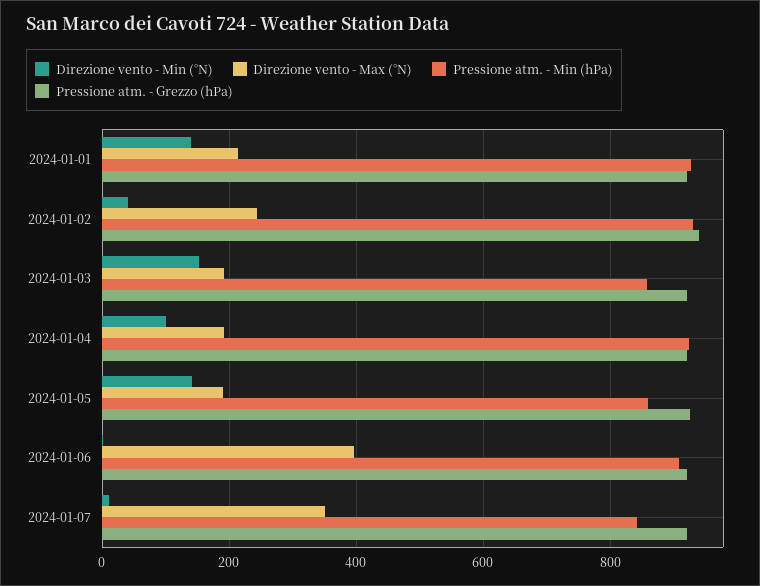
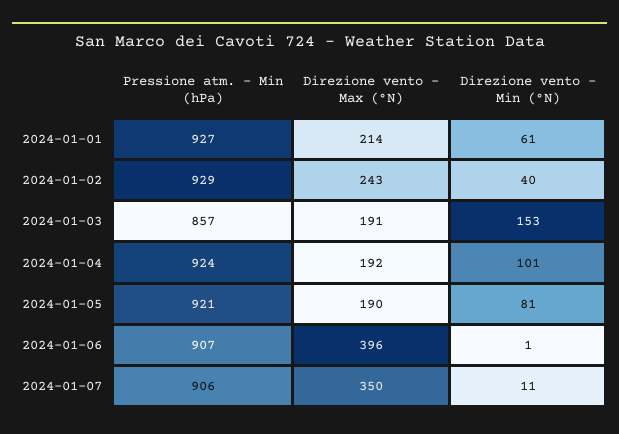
  {
    "Direzione vento - Min (°N)": {
-     "2024-01-01": 140,
+     "2024-01-01": 61,
      "2024-01-02": 40,
      "2024-01-03": 153,
      "2024-01-04": 101,
-     "2024-01-05": 140,
+     "2024-01-05": 81,
      "2024-01-06": 1,
      "2024-01-07": 11
    },
    "Direzione vento - Max (°N)": {
      "2024-01-01": 214,
      "2024-01-02": 243,
      "2024-01-03": 191,
      "2024-01-04": 192,
      "2024-01-05": 190,
      "2024-01-06": 396,
      "2024-01-07": 350
    },
    "Pressione atm. - Min (hPa)": {
      "2024-01-01": 927,
      "2024-01-02": 929,
      "2024-01-03": 857,
      "2024-01-04": 924,
-     "2024-01-05": 860,
+     "2024-01-05": 921,
      "2024-01-06": 907,
-     "2024-01-07": 840
+     "2024-01-07": 906
-   },
+   }
-   "Pressione atm. - Grezzo (hPa)": {
-     "2024-01-01": 920,
-     "2024-01-02": 940,
-     "2024-01-03": 920,
-     "2024-01-04": 920,
-     "2024-01-05": 920,
-     "2024-01-06": 920,
-     "2024-01-07": 920
-   }
  }

